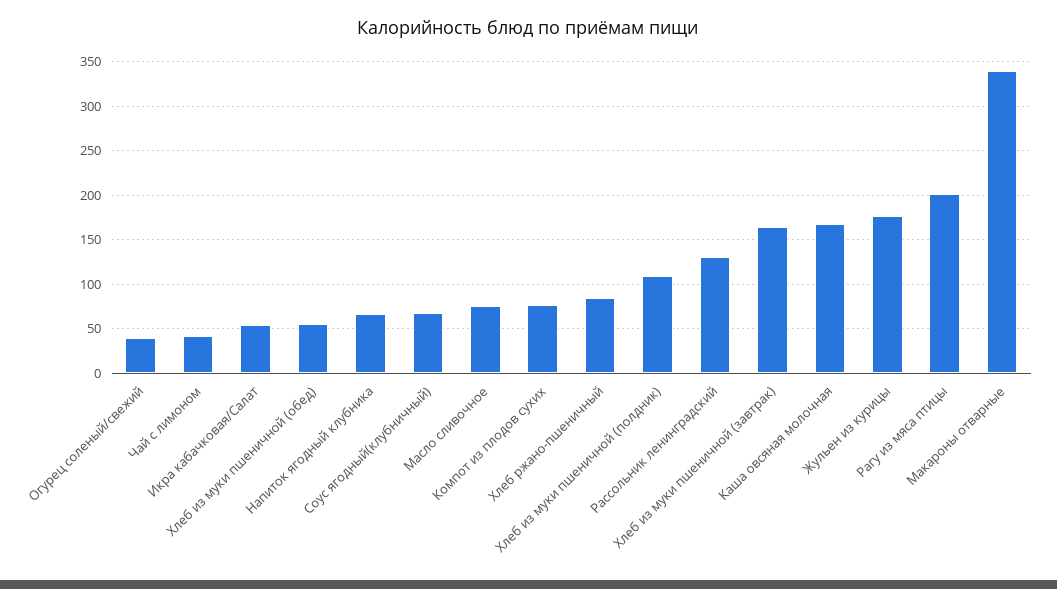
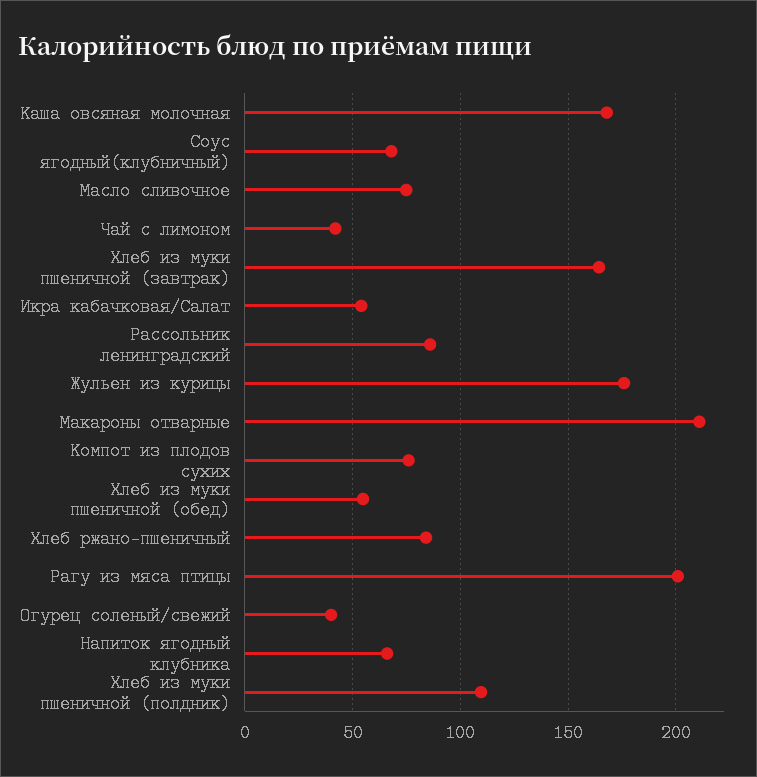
  {
    "Огурец соленый/свежий": 40,
    "Чай с лимоном": 40,
    "Икра кабачковая/Салат": 55,
    "Хлеб из муки пшеничной (обед)": 55,
    "Напиток ягодный клубника": 65,
    "Соус ягодный(клубничный)": 70,
    "Масло сливочное": 75,
    "Компот из плодов сухих": 75,
    "Хлеб ржано-пшеничный": 85,
    "Хлеб из муки пшеничной (полдник)": 110,
-   "Рассольник ленинградский": 130,
+   "Рассольник ленинградский": 85,
    "Хлеб из муки пшеничной (завтрак)": 165,
    "Каша овсяная молочная": 170,
    "Жульен из курицы": 175,
    "Рагу из мяса птицы": 200,
-   "Макароны отварные": 340
+   "Макароны отварные": 210
  }

